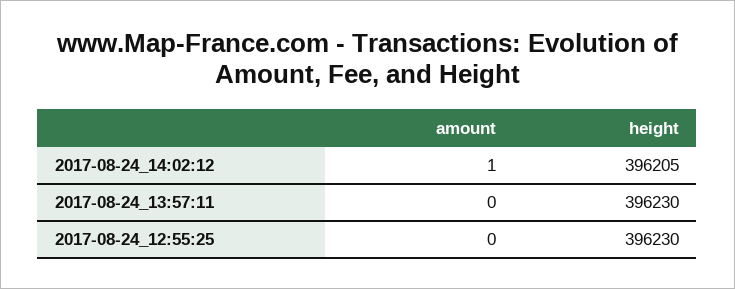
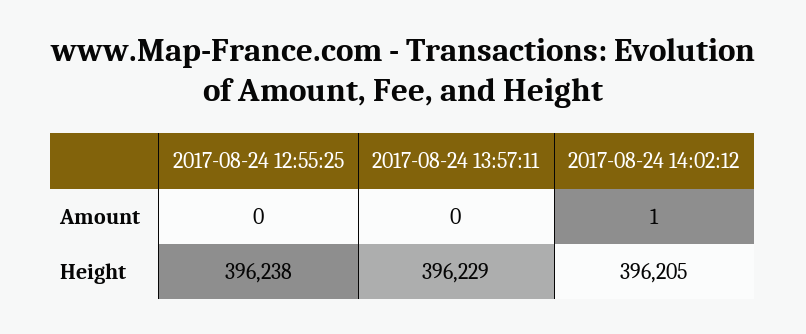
  {
    "amount": {
      "2017-08-24_14:02:12": 1,
      "2017-08-24_13:57:11": 0,
      "2017-08-24_12:55:25": 0
    },
    "height": {
      "2017-08-24_14:02:12": 396205,
-     "2017-08-24_13:57:11": 396230,
+     "2017-08-24_13:57:11": 396229,
-     "2017-08-24_12:55:25": 396230
+     "2017-08-24_12:55:25": 396238
    }
  }

